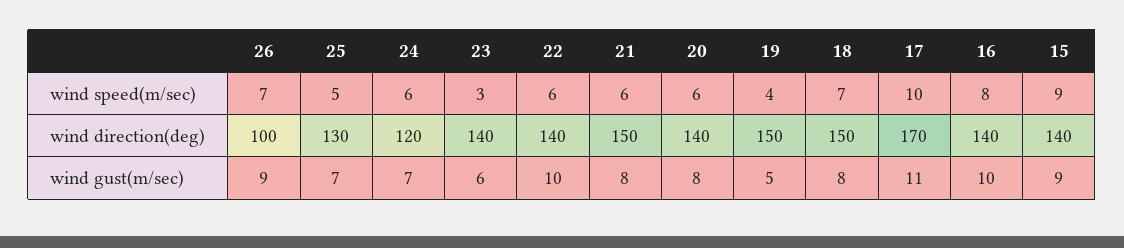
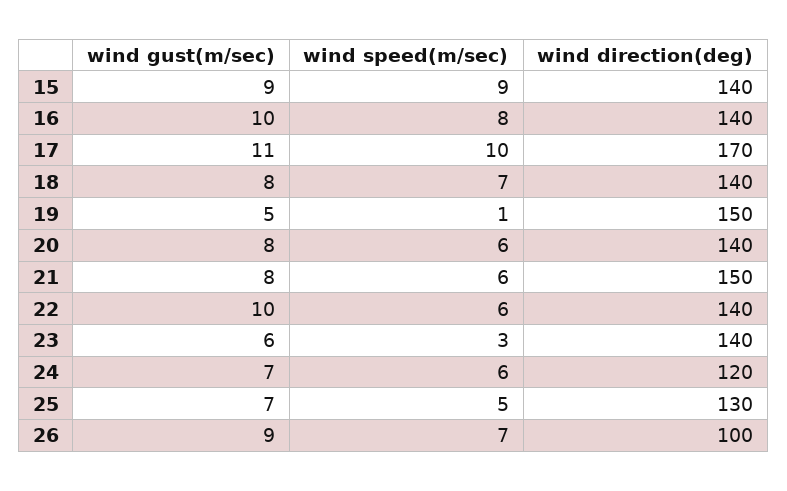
  {
    "26": {
      "wind speed(m/sec)": 7,
      "wind direction(deg)": 100,
      "wind gust(m/sec)": 9
    },
    "25": {
      "wind speed(m/sec)": 5,
      "wind direction(deg)": 130,
      "wind gust(m/sec)": 7
    },
    "24": {
      "wind speed(m/sec)": 6,
      "wind direction(deg)": 120,
      "wind gust(m/sec)": 7
    },
    "23": {
      "wind speed(m/sec)": 3,
      "wind direction(deg)": 140,
      "wind gust(m/sec)": 6
    },
    "22": {
      "wind speed(m/sec)": 6,
      "wind direction(deg)": 140,
      "wind gust(m/sec)": 10
    },
    "21": {
      "wind speed(m/sec)": 6,
      "wind direction(deg)": 150,
      "wind gust(m/sec)": 8
    },
    "20": {
      "wind speed(m/sec)": 6,
      "wind direction(deg)": 140,
      "wind gust(m/sec)": 8
    },
    "19": {
-     "wind speed(m/sec)": 4,
+     "wind speed(m/sec)": 1,
      "wind direction(deg)": 150,
      "wind gust(m/sec)": 5
    },
    "18": {
      "wind speed(m/sec)": 7,
-     "wind direction(deg)": 150,
+     "wind direction(deg)": 140,
      "wind gust(m/sec)": 8
    },
    "17": {
      "wind speed(m/sec)": 10,
      "wind direction(deg)": 170,
      "wind gust(m/sec)": 11
    },
    "16": {
      "wind speed(m/sec)": 8,
      "wind direction(deg)": 140,
      "wind gust(m/sec)": 10
    },
    "15": {
      "wind speed(m/sec)": 9,
      "wind direction(deg)": 140,
      "wind gust(m/sec)": 9
    }
  }

